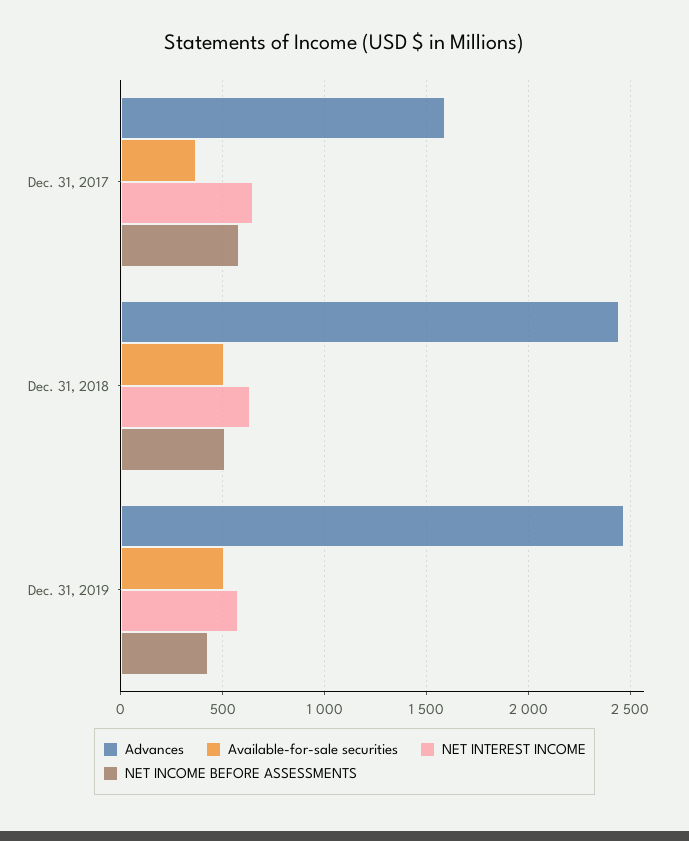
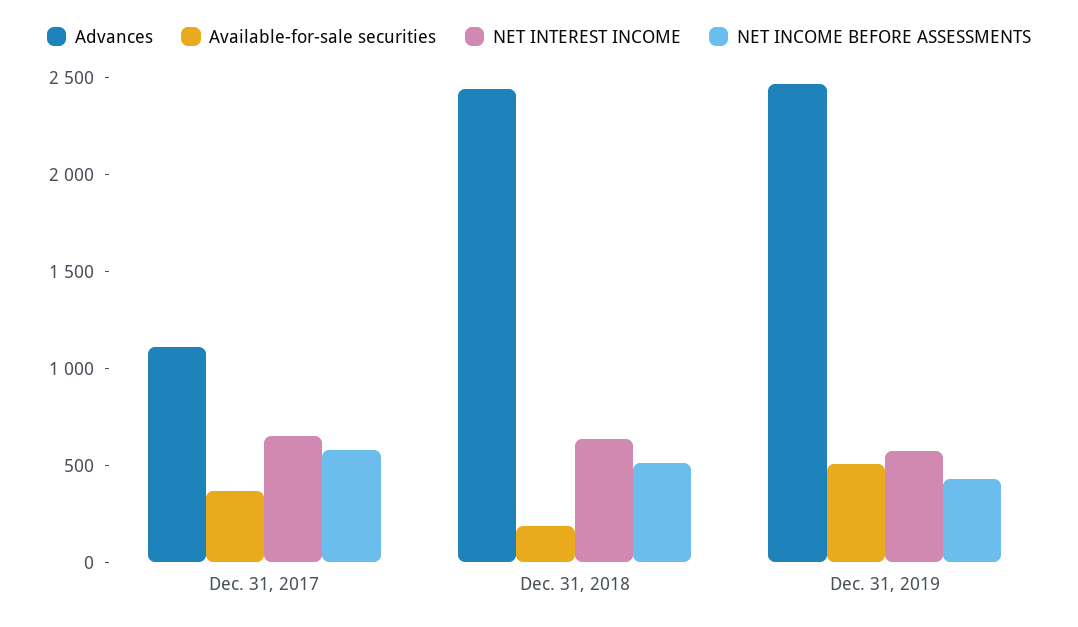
  {
    "Advances": {
-     "Dec. 31, 2017": 1600,
+     "Dec. 31, 2017": 1100,
      "Dec. 31, 2018": 2450,
      "Dec. 31, 2019": 2450
    },
    "Available-for-sale securities": {
      "Dec. 31, 2017": 350,
-     "Dec. 31, 2018": 500,
+     "Dec. 31, 2018": 200,
      "Dec. 31, 2019": 500
    },
    "NET INTEREST INCOME": {
      "Dec. 31, 2017": 650,
      "Dec. 31, 2018": 650,
      "Dec. 31, 2019": 600
    },
    "NET INCOME BEFORE ASSESSMENTS": {
      "Dec. 31, 2017": 600,
      "Dec. 31, 2018": 500,
      "Dec. 31, 2019": 450
    }
  }

